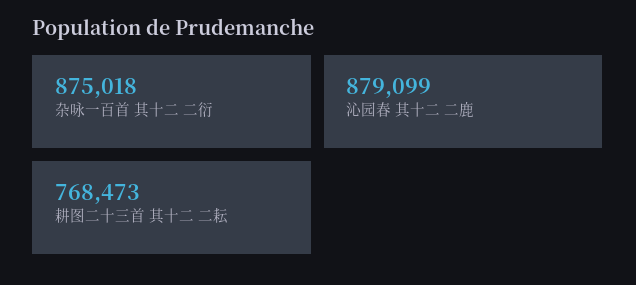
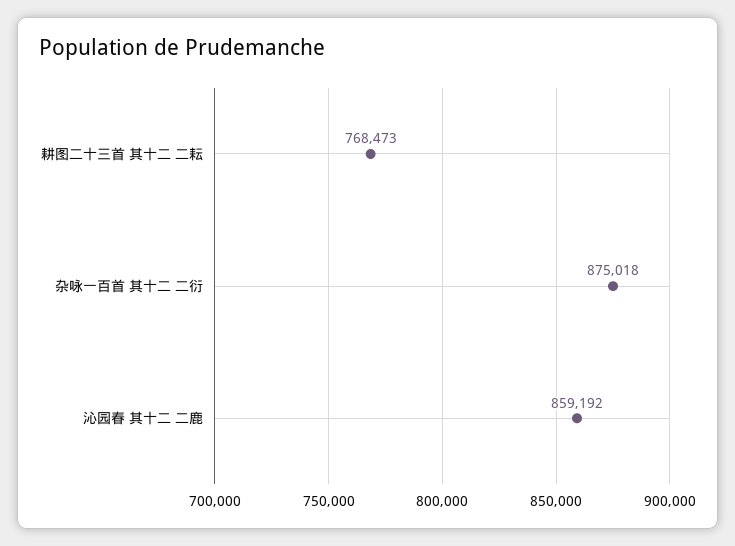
  {
    "杂咏一百首 其十二 二衍": 875018,
-   "沁园春 其十二 二鹿": 879099,
+   "沁园春 其十二 二鹿": 859192,
    "耕图二十三首 其十二 二耘": 768473
  }

